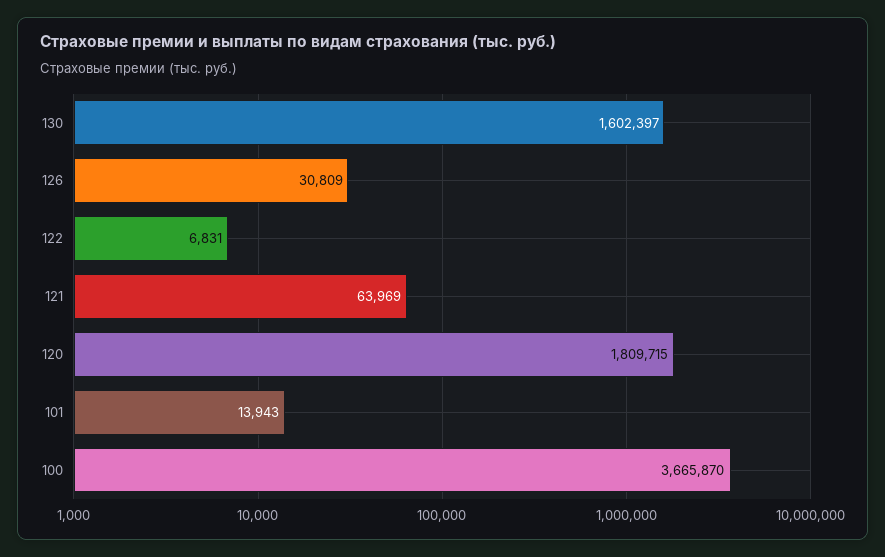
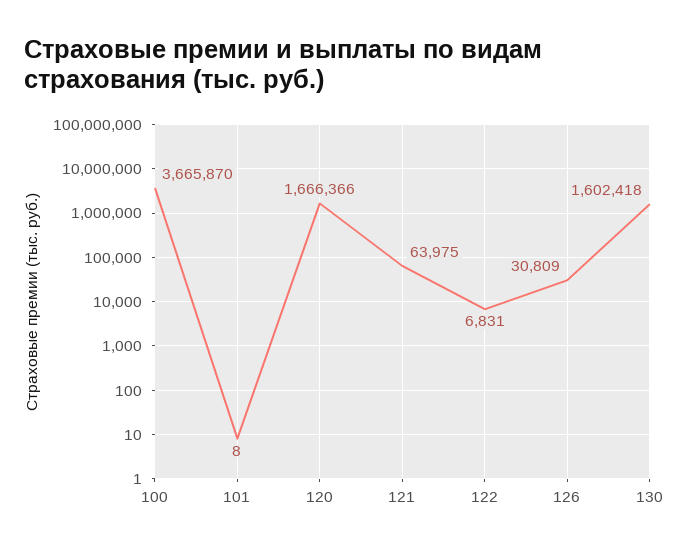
  {
-   "130": 1602397,
+   "130": 1602418,
    "126": 30809,
    "122": 6831,
-   "121": 63969,
+   "121": 63975,
-   "120": 1809715,
+   "120": 1666366,
-   "101": 13943,
+   "101": 8,
    "100": 3665870
  }

